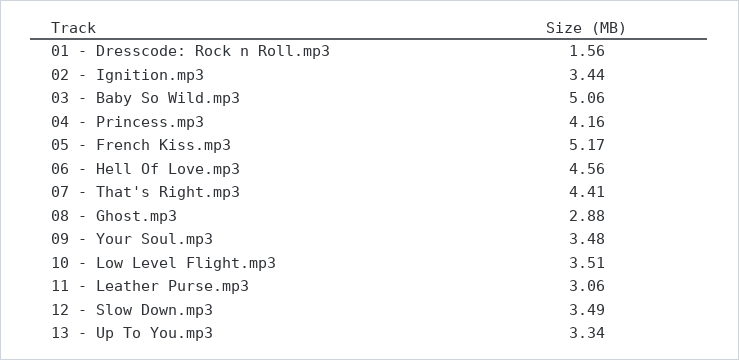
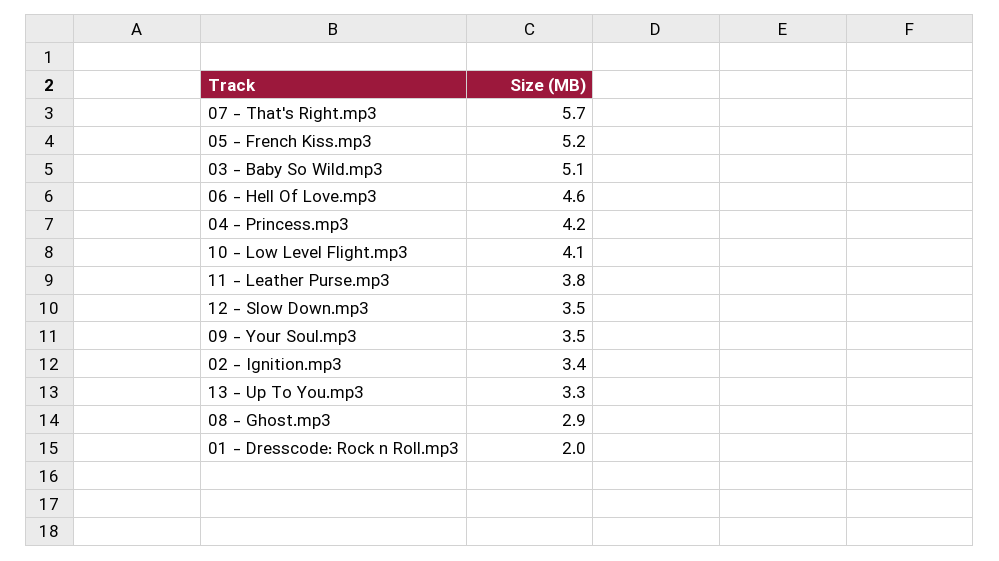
  {
-   "01 - Dresscode: Rock n Roll.mp3": 1.56,
+   "01 - Dresscode: Rock n Roll.mp3": 2,
    "02 - Ignition.mp3": 3.44,
    "03 - Baby So Wild.mp3": 5.06,
    "04 - Princess.mp3": 4.16,
    "05 - French Kiss.mp3": 5.17,
    "06 - Hell Of Love.mp3": 4.56,
-   "07 - That's Right.mp3": 4.41,
+   "07 - That's Right.mp3": 5.7,
    "08 - Ghost.mp3": 2.88,
    "09 - Your Soul.mp3": 3.48,
-   "10 - Low Level Flight.mp3": 3.51,
+   "10 - Low Level Flight.mp3": 4.1,
-   "11 - Leather Purse.mp3": 3.06,
+   "11 - Leather Purse.mp3": 3.8,
    "12 - Slow Down.mp3": 3.49,
    "13 - Up To You.mp3": 3.34
  }

